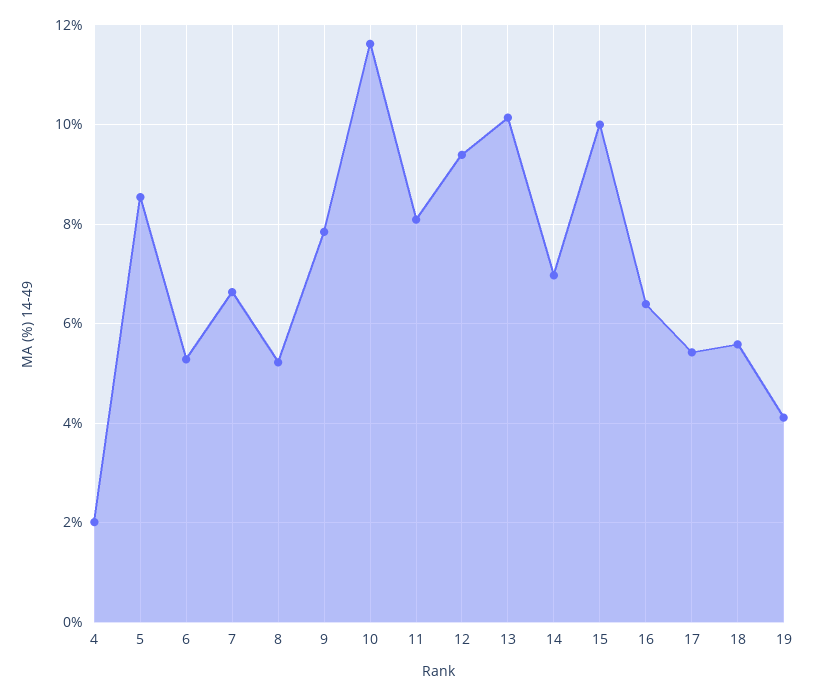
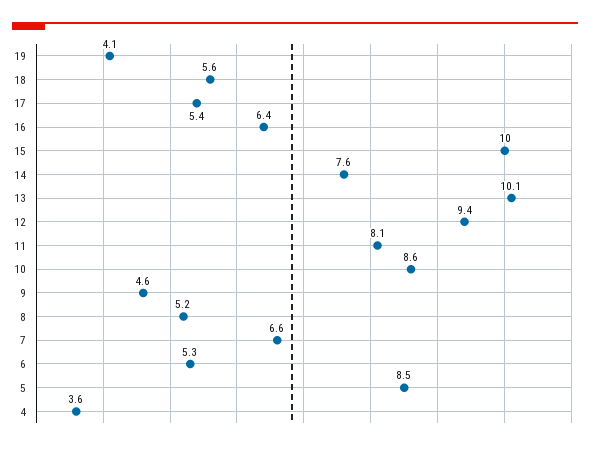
  {
-   "4": 2,
+   "4": 3.6,
    "5": 8.5,
    "6": 5.3,
    "7": 6.6,
    "8": 5.2,
-   "9": 7.8,
+   "9": 4.6,
-   "10": 11.6,
+   "10": 8.6,
    "11": 8.1,
    "12": 9.4,
    "13": 10.1,
-   "14": 7,
+   "14": 7.6,
    "15": 10,
    "16": 6.4,
    "17": 5.4,
    "18": 5.6,
    "19": 4.1
  }

